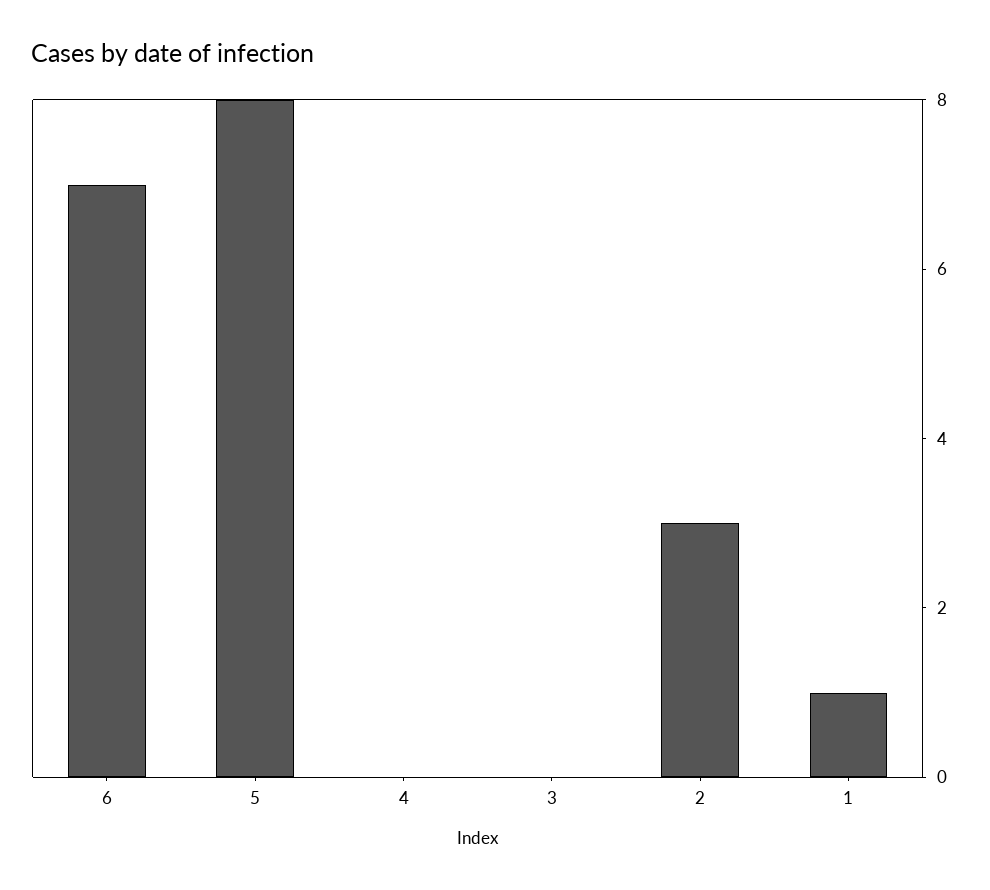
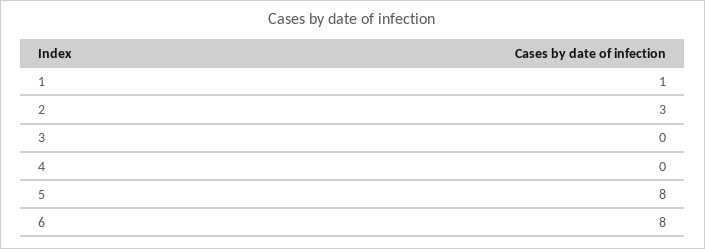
  {
-   "6": 7,
+   "6": 8,
    "5": 8,
    "4": 0,
    "3": 0,
    "2": 3,
    "1": 1
  }

